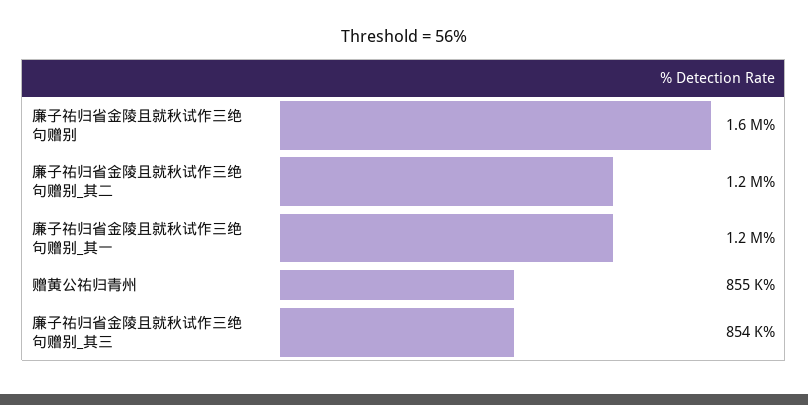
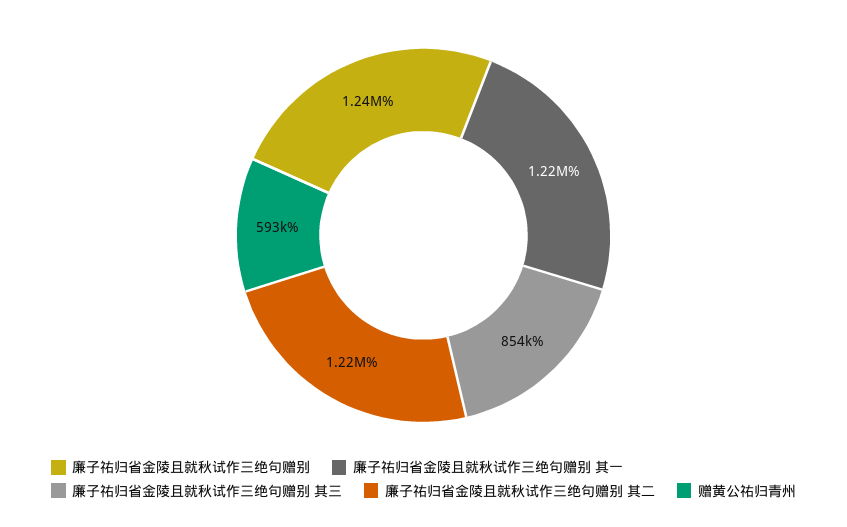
  {
-   "廉子祐归省金陵且就秋试作三绝句赠别": 1600000,
+   "廉子祐归省金陵且就秋试作三绝句赠别": 1240000,
    "廉子祐归省金陵且就秋试作三绝句赠别_其二": 1220000,
    "廉子祐归省金陵且就秋试作三绝句赠别_其一": 1220000,
-   "赠黄公祐归青州": 855000,
+   "赠黄公祐归青州": 593000,
    "廉子祐归省金陵且就秋试作三绝句赠别_其三": 854000
  }

